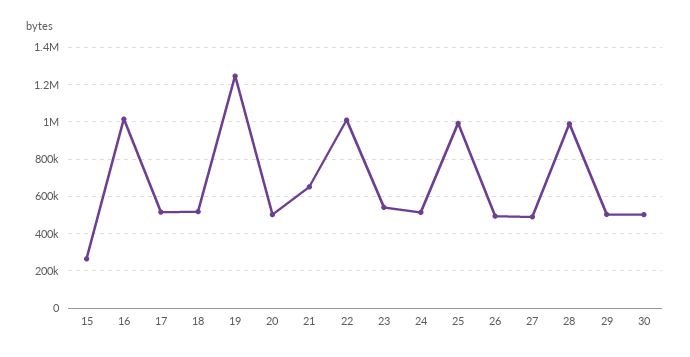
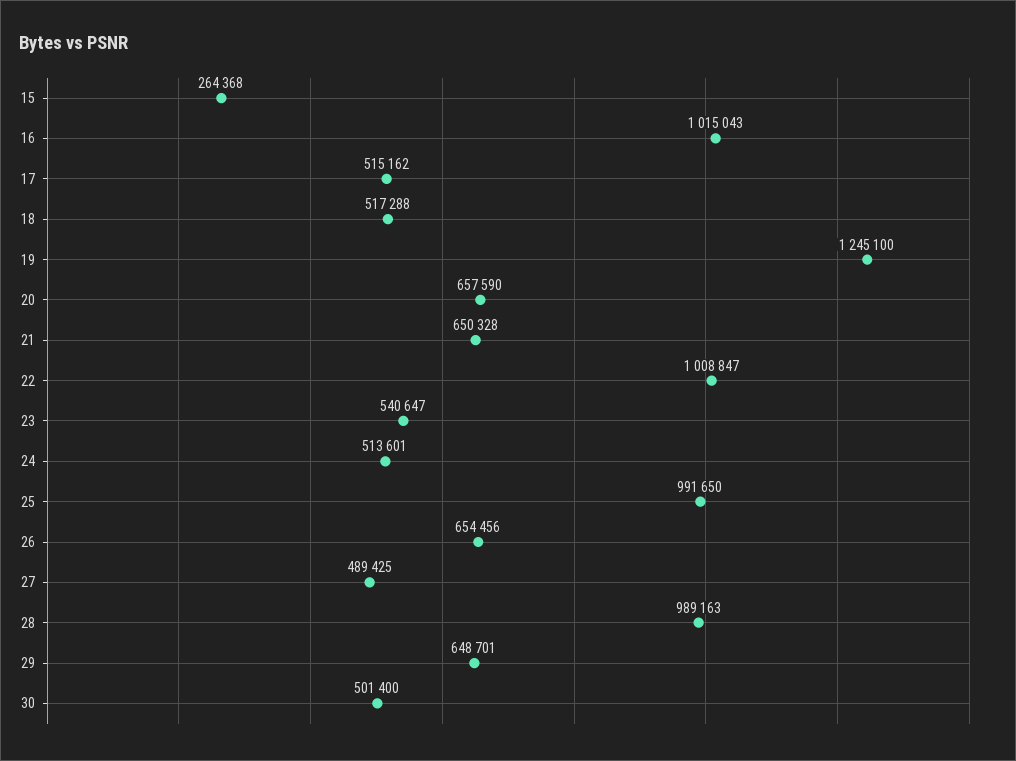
  {
    "15": 264368,
    "16": 1015043,
    "17": 515162,
    "18": 517288,
    "19": 1245100,
-   "20": 500000,
+   "20": 657590,
    "21": 650328,
    "22": 1008847,
    "23": 540647,
    "24": 513601,
    "25": 991650,
-   "26": 500000,
+   "26": 654456,
    "27": 489425,
    "28": 989163,
-   "29": 500000,
+   "29": 648701,
    "30": 501400
  }

